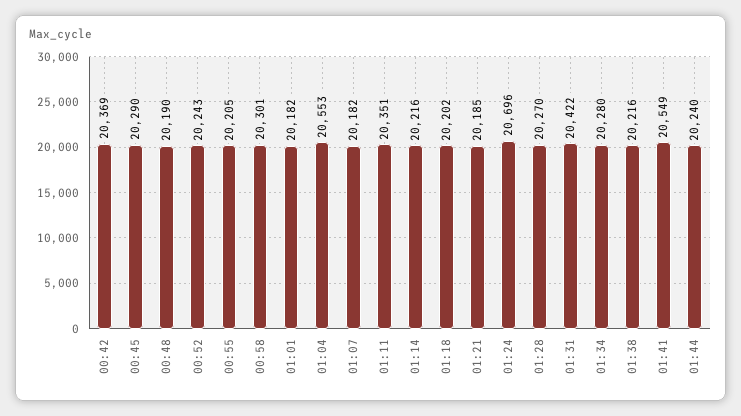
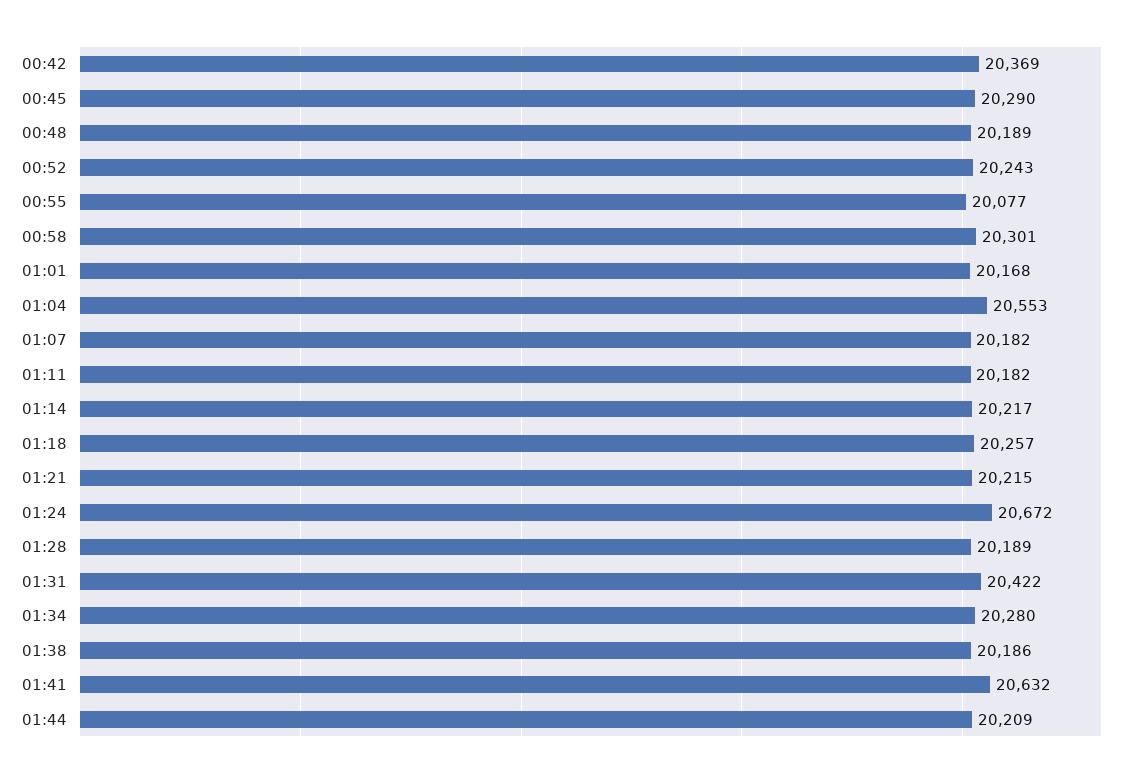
  {
    "00:42": 20369,
    "00:45": 20290,
-   "00:48": 20190,
+   "00:48": 20189,
    "00:52": 20243,
-   "00:55": 20205,
+   "00:55": 20077,
    "00:58": 20301,
-   "01:01": 20182,
+   "01:01": 20168,
    "01:04": 20553,
    "01:07": 20182,
-   "01:11": 20351,
+   "01:11": 20182,
-   "01:14": 20216,
+   "01:14": 20217,
-   "01:18": 20202,
+   "01:18": 20257,
-   "01:21": 20185,
+   "01:21": 20215,
-   "01:24": 20696,
+   "01:24": 20672,
-   "01:28": 20270,
+   "01:28": 20189,
    "01:31": 20422,
    "01:34": 20280,
-   "01:38": 20216,
+   "01:38": 20186,
-   "01:41": 20549,
+   "01:41": 20632,
-   "01:44": 20240
+   "01:44": 20209
  }

